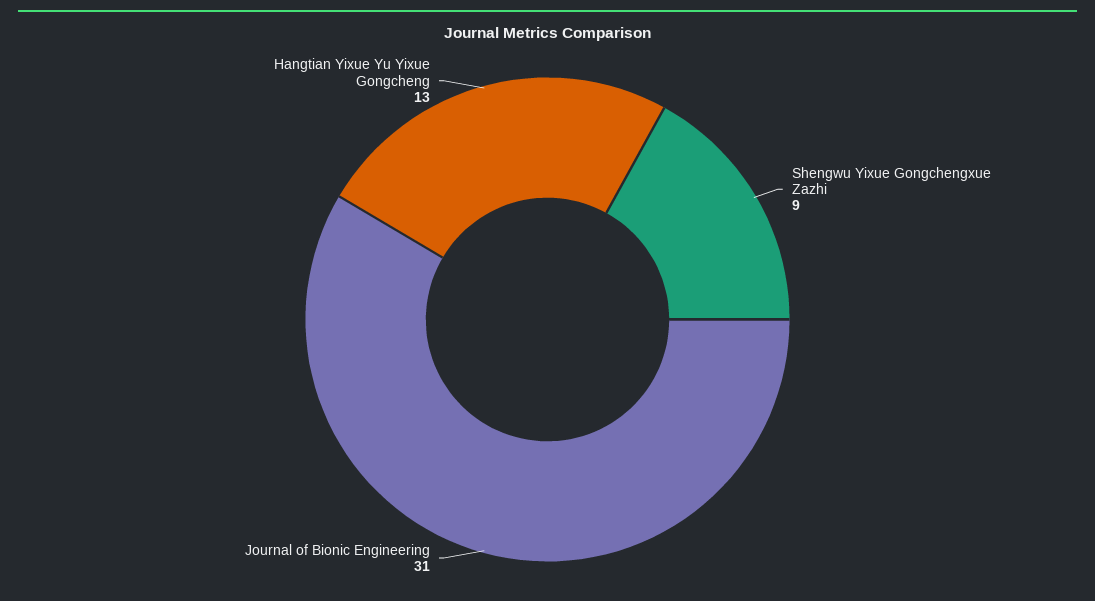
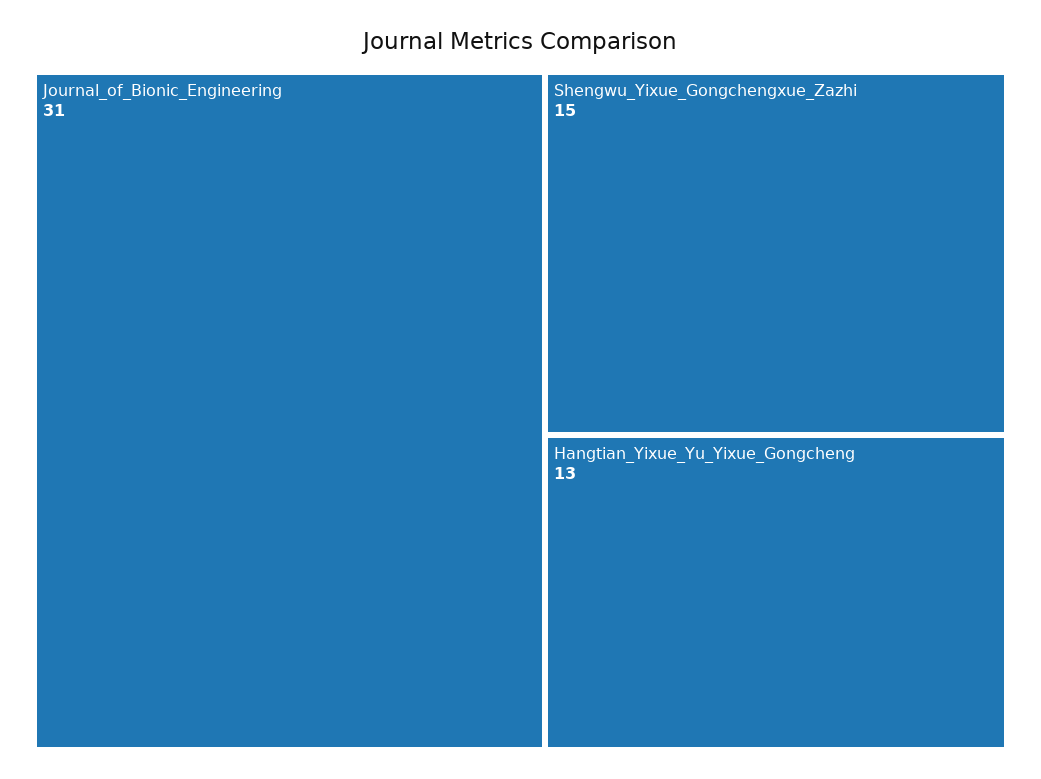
  {
-   "Shengwu Yixue Gongchengxue Zazhi": 9,
+   "Shengwu Yixue Gongchengxue Zazhi": 15,
    "Journal of Bionic Engineering": 31,
    "Hangtian Yixue Yu Yixue Gongcheng": 13
  }

